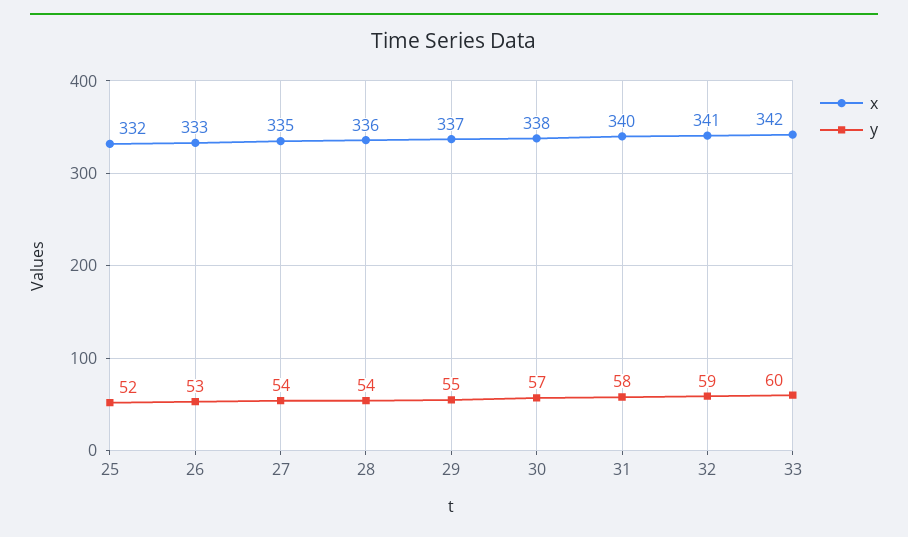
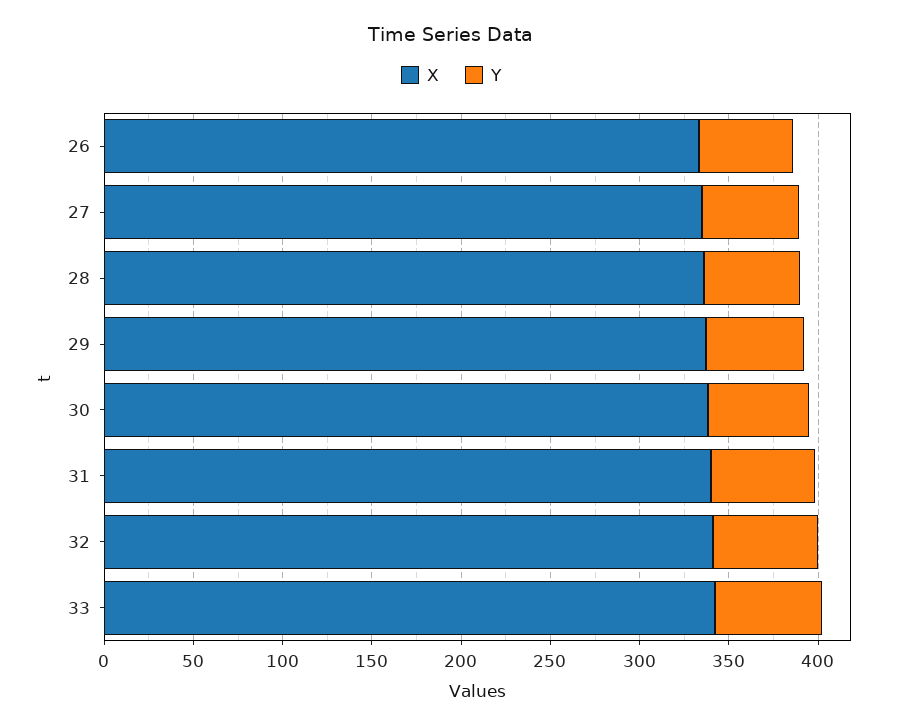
  {
    "x": {
-     "25": 332,
      "26": 333,
      "27": 335,
      "28": 336,
      "29": 337,
      "30": 338,
      "31": 340,
      "32": 341,
      "33": 342
    },
    "y": {
-     "25": 52,
      "26": 53,
      "27": 54,
      "28": 54,
      "29": 55,
      "30": 57,
      "31": 58,
      "32": 59,
      "33": 60
    }
  }

